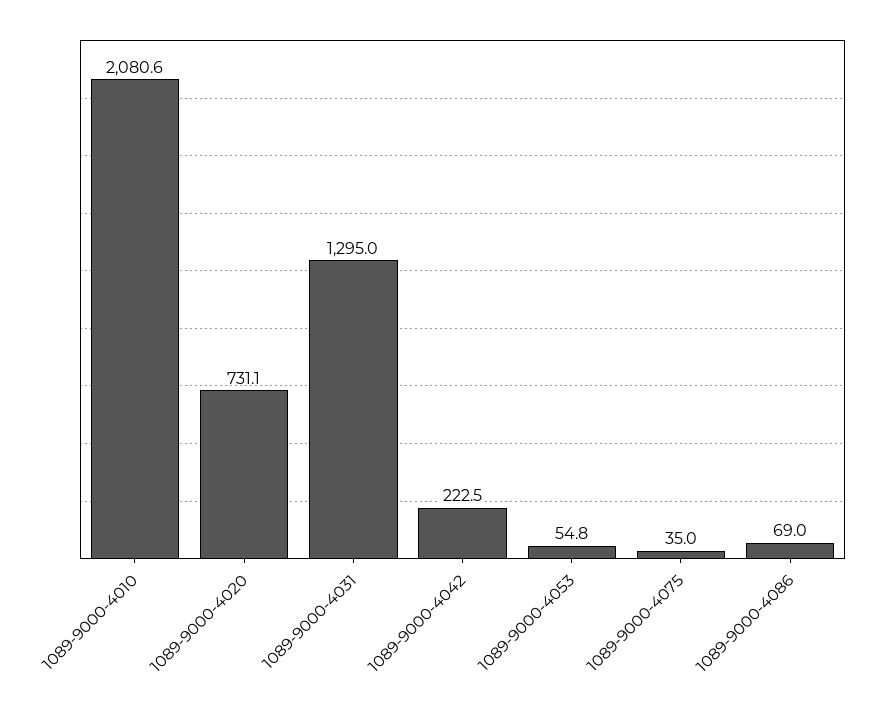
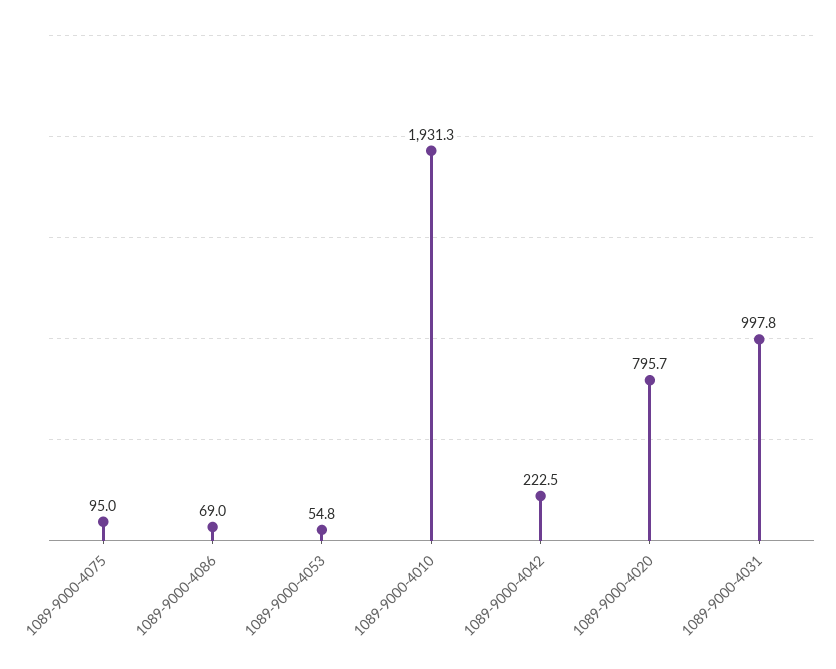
  {
-   "1089-9000-4010": 2080.6,
+   "1089-9000-4010": 1931.3,
-   "1089-9000-4020": 731.1,
+   "1089-9000-4020": 795.7,
-   "1089-9000-4031": 1295,
+   "1089-9000-4031": 997.8,
    "1089-9000-4042": 222.5,
    "1089-9000-4053": 54.8,
-   "1089-9000-4075": 35,
+   "1089-9000-4075": 95,
    "1089-9000-4086": 69
  }

